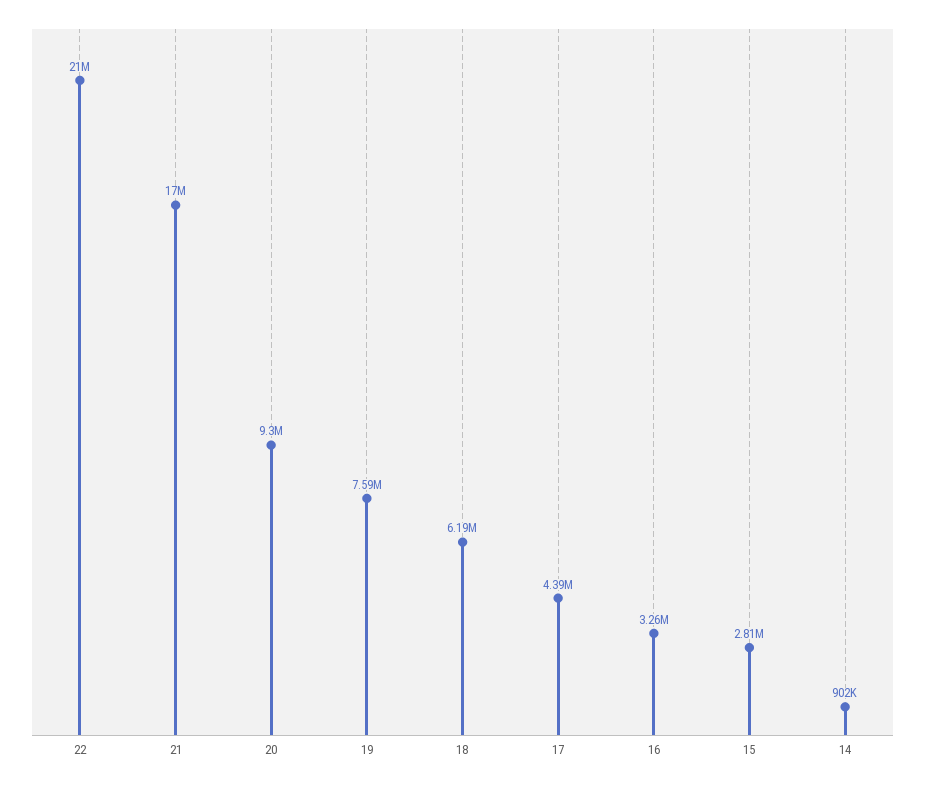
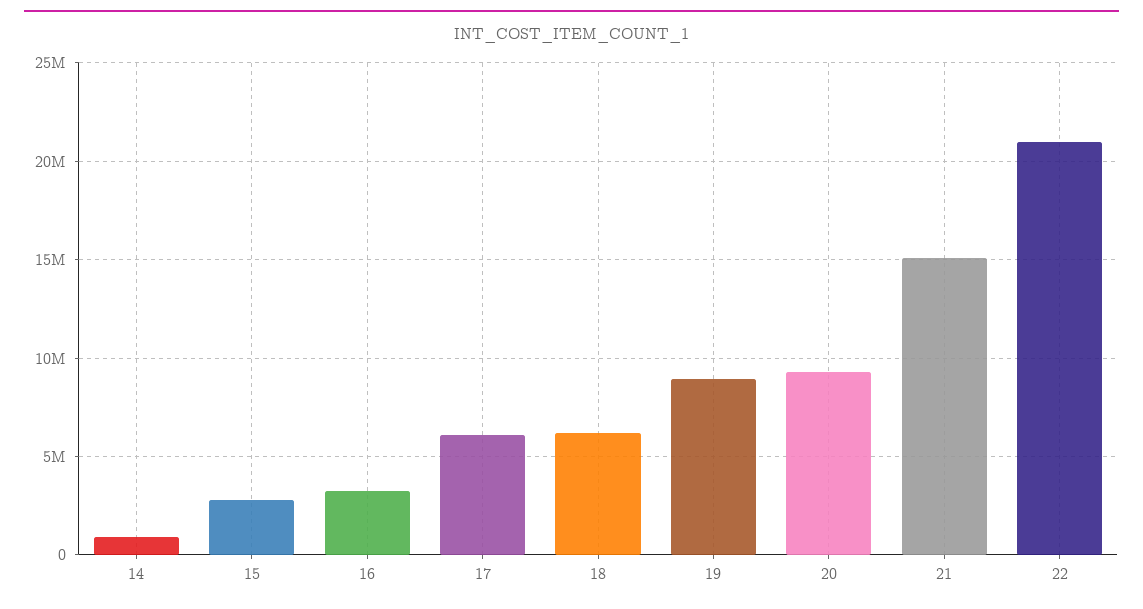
  {
    "22": 21000000,
-   "21": 17000000,
+   "21": 15000000,
    "20": 9300000,
-   "19": 7590000,
+   "19": 9000000,
    "18": 6190000,
-   "17": 4390000,
+   "17": 6000000,
    "16": 3260000,
    "15": 2810000,
    "14": 902000
  }

